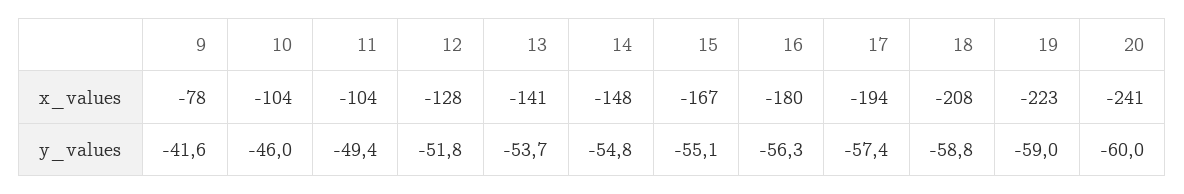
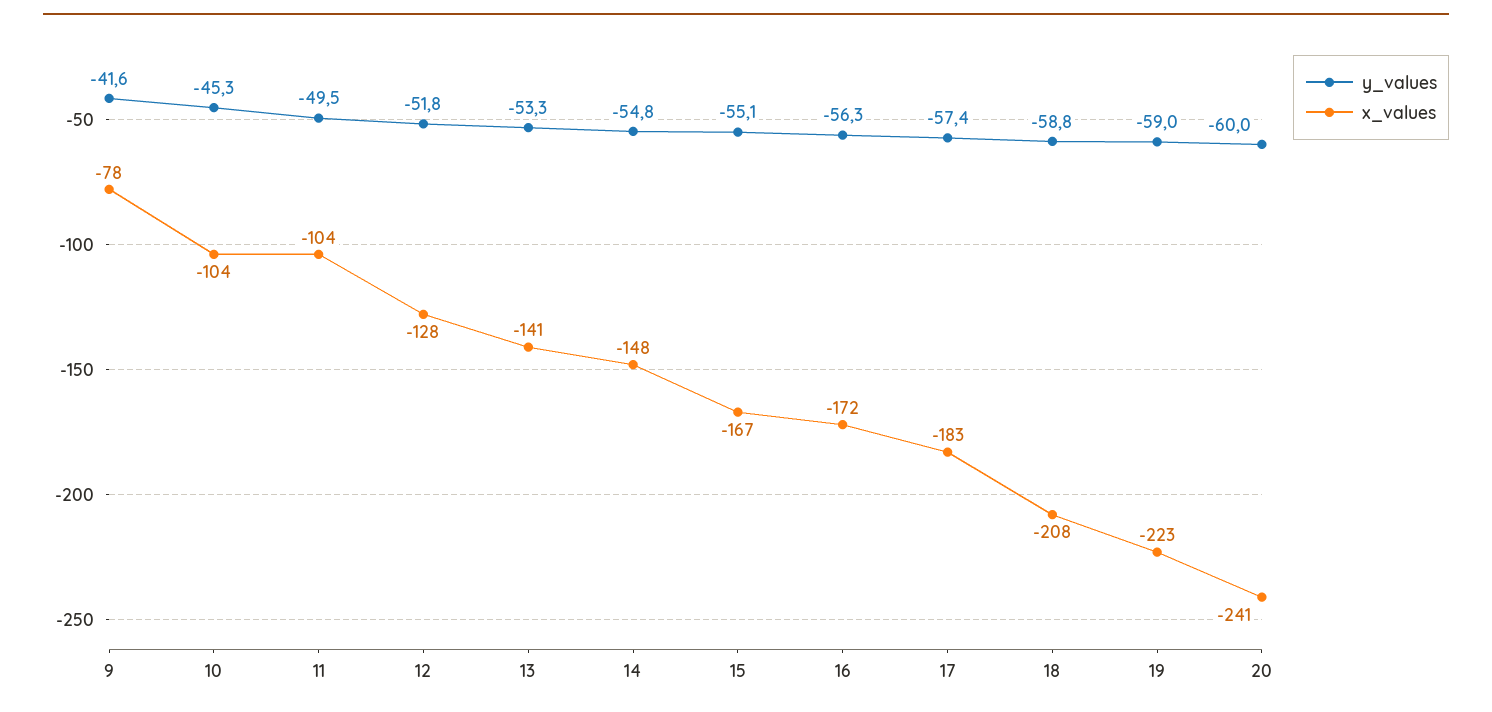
  {
    "x_values": {
      "9": -78,
      "10": -104,
      "11": -104,
      "12": -128,
      "13": -141,
      "14": -148,
      "15": -167,
-     "16": -180,
+     "16": -172,
-     "17": -194,
+     "17": -183,
      "18": -208,
      "19": -223,
      "20": -241
    },
    "y_values": {
      "9": -41.6,
-     "10": -46,
+     "10": -45.3,
-     "11": -49.4,
+     "11": -49.5,
      "12": -51.8,
-     "13": -53.7,
+     "13": -53.3,
      "14": -54.8,
      "15": -55.1,
      "16": -56.3,
      "17": -57.4,
      "18": -58.8,
      "19": -59,
      "20": -60
    }
  }

